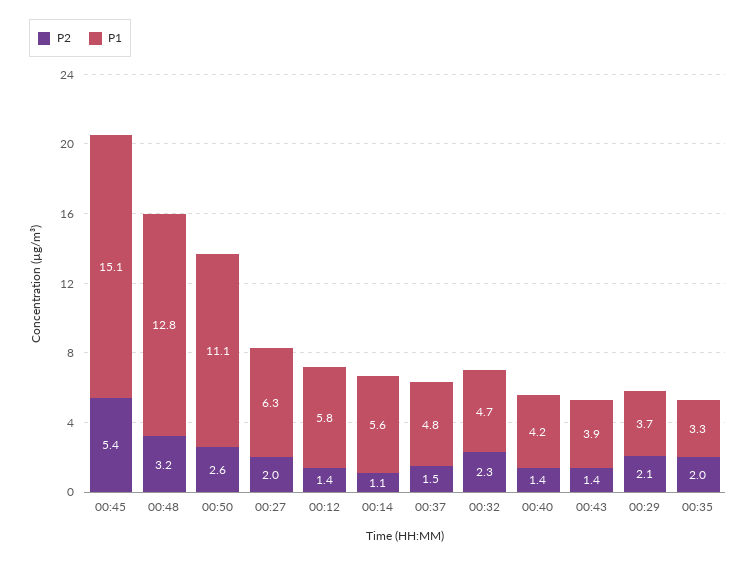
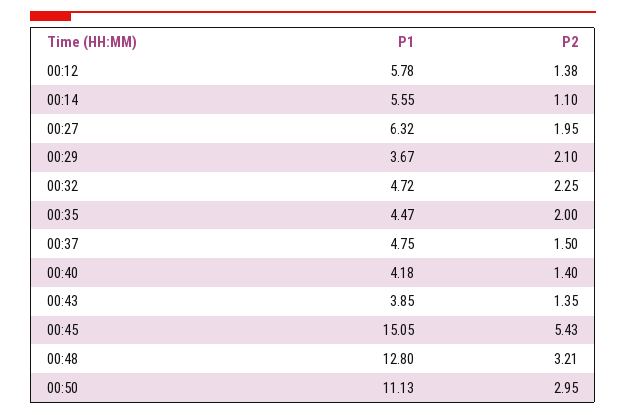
  {
    "P2": {
      "00:45": 5.43,
      "00:48": 3.21,
-     "00:50": 2.6,
+     "00:50": 2.95,
      "00:27": 1.95,
      "00:12": 1.38,
      "00:14": 1.1,
      "00:37": 1.5,
      "00:32": 2.25,
      "00:40": 1.4,
      "00:43": 1.35,
      "00:29": 2.1,
      "00:35": 2
    },
    "P1": {
      "00:45": 15.05,
      "00:48": 12.8,
      "00:50": 11.13,
      "00:27": 6.32,
      "00:12": 5.78,
      "00:14": 5.55,
      "00:37": 4.75,
      "00:32": 4.72,
      "00:40": 4.18,
      "00:43": 3.85,
      "00:29": 3.67,
-     "00:35": 3.3
+     "00:35": 4.47
    }
  }

